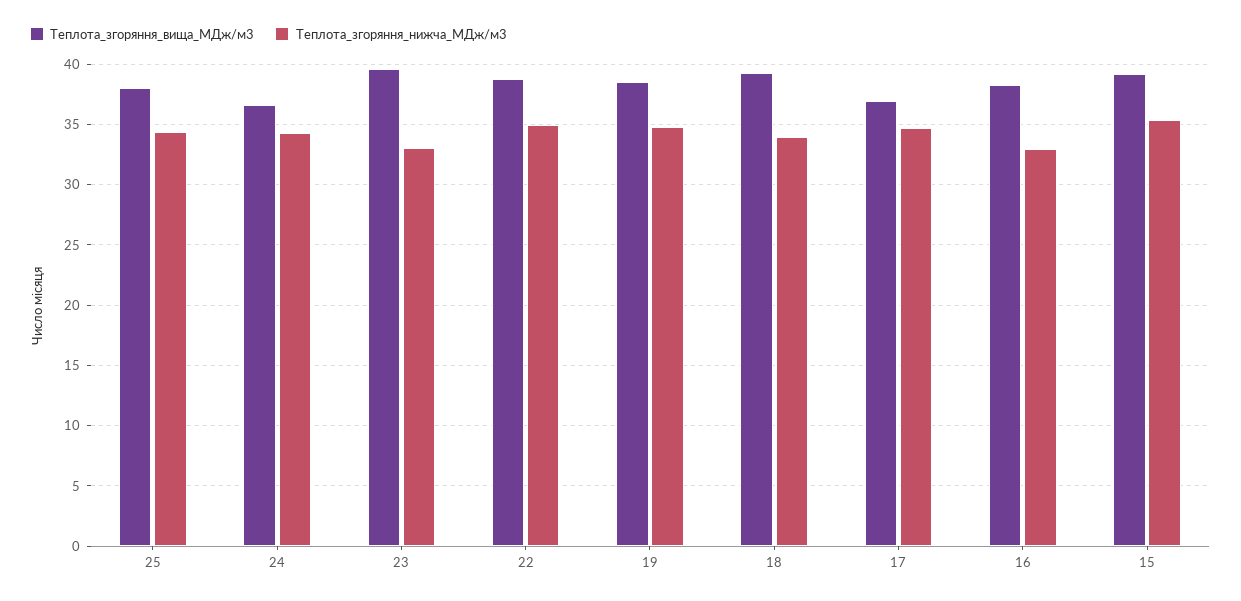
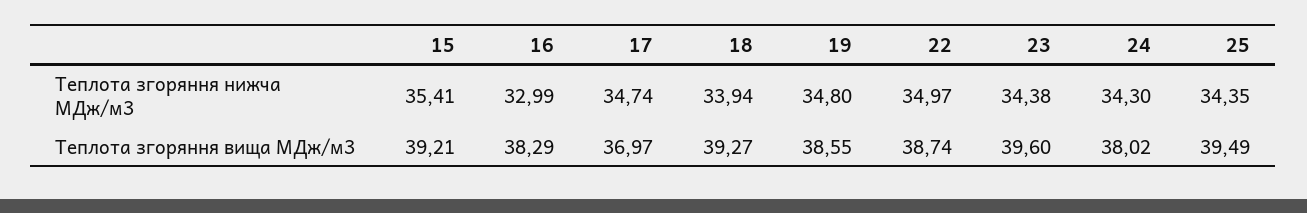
  {
    "Теплота_згоряння_вища_МДж/м3": {
-     "25": 38,
+     "25": 39.49,
-     "24": 36.5,
+     "24": 38.02,
      "23": 39.6,
      "22": 38.74,
      "19": 38.55,
      "18": 39.27,
      "17": 36.97,
      "16": 38.29,
      "15": 39.21
    },
    "Теплота_згоряння_нижча_МДж/м3": {
      "25": 34.35,
      "24": 34.3,
-     "23": 33,
+     "23": 34.38,
      "22": 34.97,
      "19": 34.8,
      "18": 33.94,
      "17": 34.74,
      "16": 32.99,
      "15": 35.41
    }
  }

